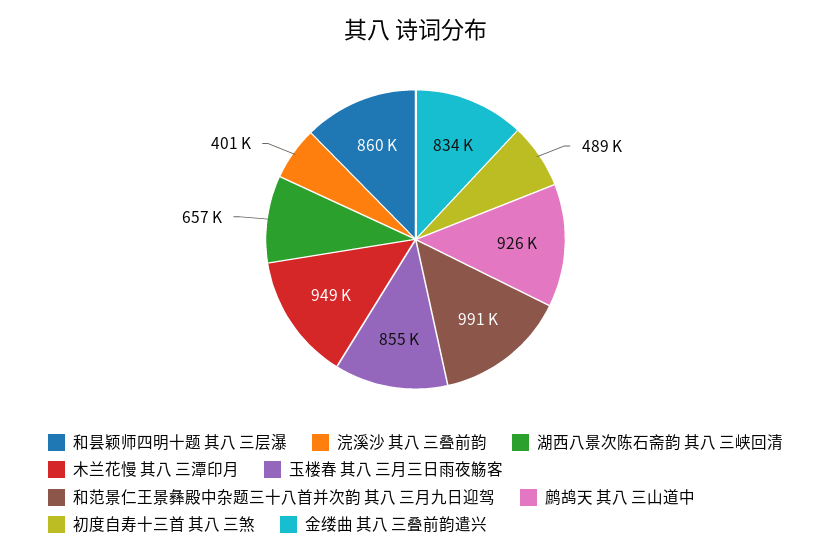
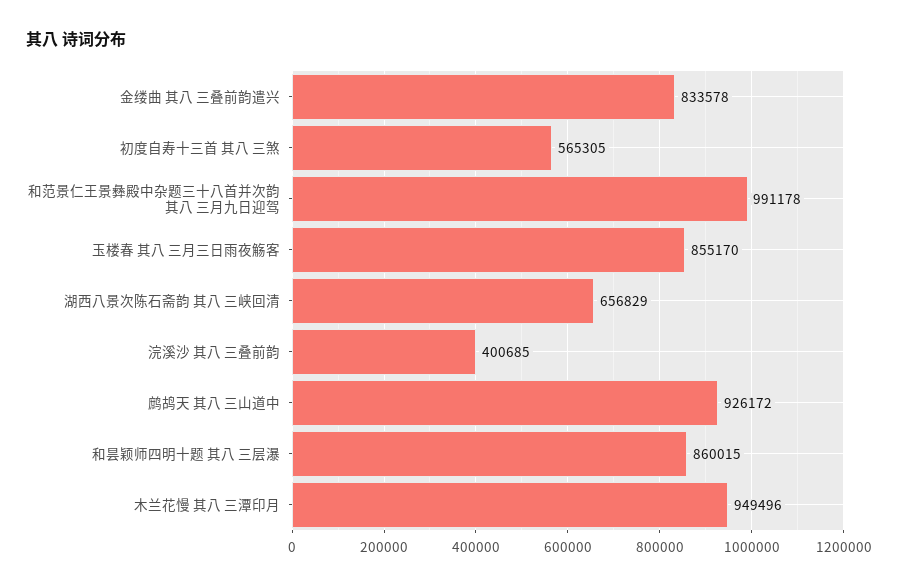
  {
    "和昙颖师四明十题 其八 三层瀑": 860015,
    "浣溪沙 其八 三叠前韵": 400685,
    "湖西八景次陈石斋韵 其八 三峡回清": 656829,
    "木兰花慢 其八 三潭印月": 949496,
    "玉楼春 其八 三月三日雨夜觞客": 855170,
    "和范景仁王景彝殿中杂题三十八首并次韵 其八 三月九日迎驾": 991178,
    "鹧鸪天 其八 三山道中": 926172,
-   "初度自寿十三首 其八 三煞": 489000,
+   "初度自寿十三首 其八 三煞": 565305,
    "金缕曲 其八 三叠前韵遣兴": 833578
  }

